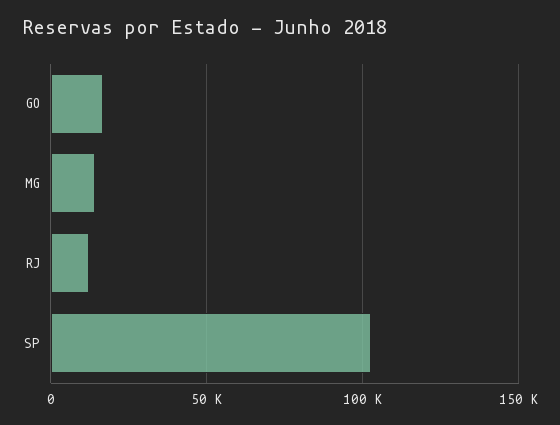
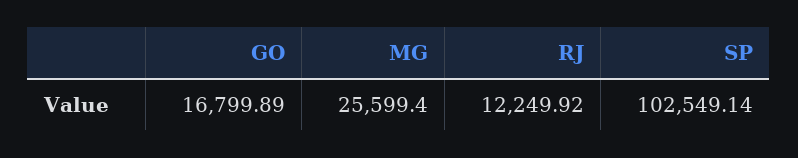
  {
    "GO": 16799.89,
-   "MG": 15000,
+   "MG": 25599.4,
    "RJ": 12249.92,
    "SP": 102549.14
  }

